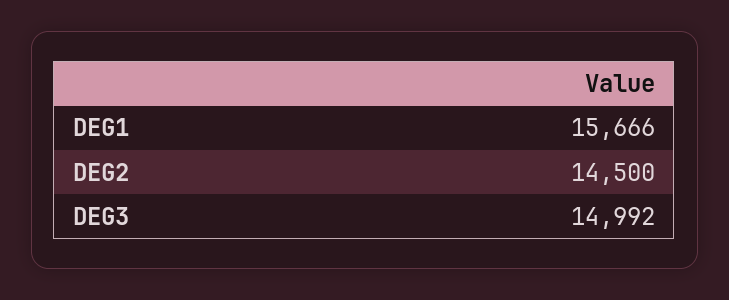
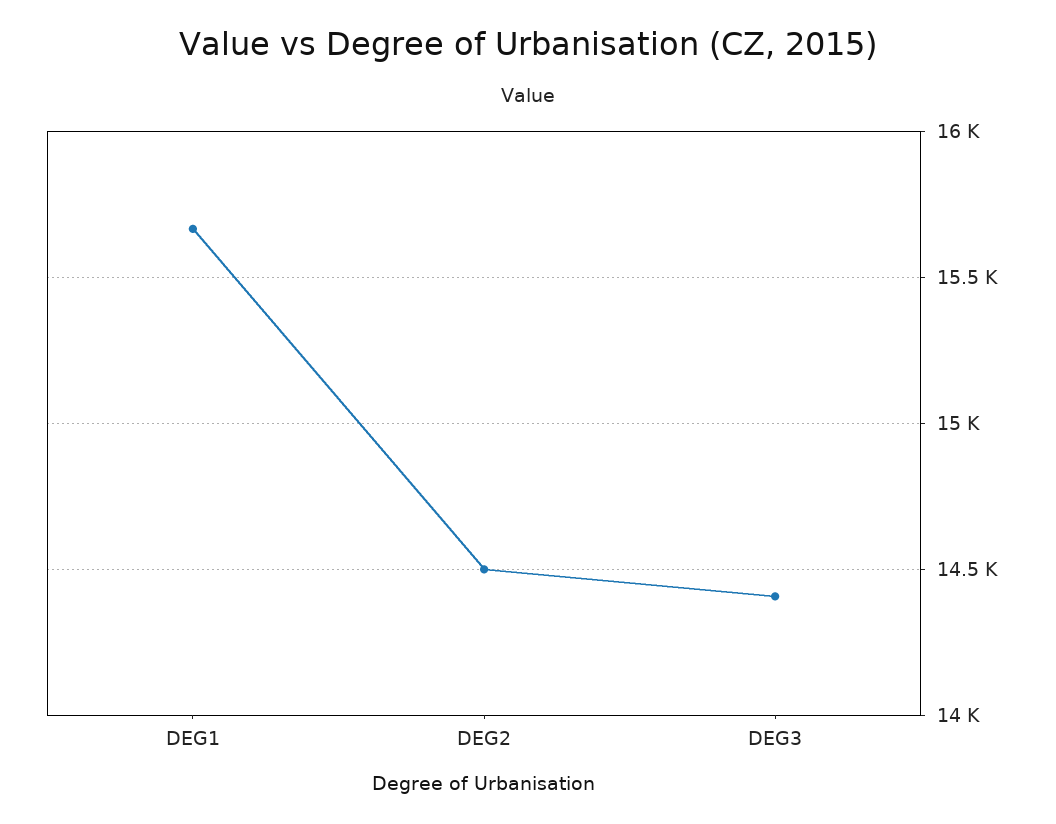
  {
    "DEG1": 15666,
    "DEG2": 14500,
-   "DEG3": 14992
+   "DEG3": 14400
  }

